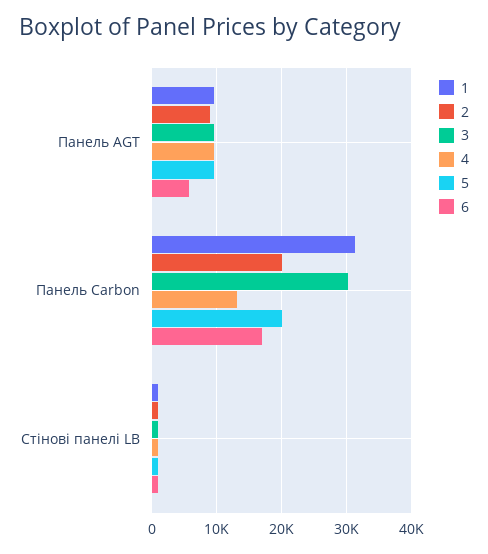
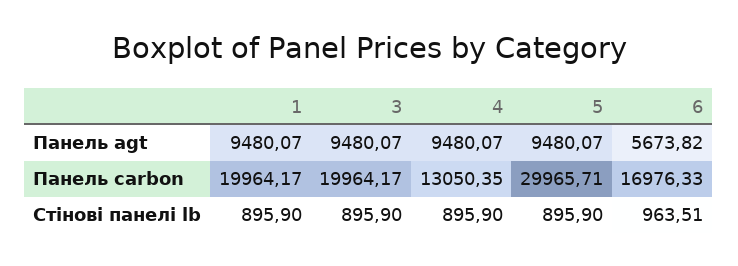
  {
    "1": {
      "Панель AGT": 9480.07,
-     "Панель Carbon": 31000,
+     "Панель Carbon": 19964.17,
      "Стінові панелі LB": 895.9
    },
-   "2": {
-     "Панель AGT": 9000,
-     "Панель Carbon": 20000,
-     "Стінові панелі LB": 1000
-   },
    "3": {
      "Панель AGT": 9480.07,
-     "Панель Carbon": 30000,
+     "Панель Carbon": 19964.17,
      "Стінові панелі LB": 895.9
    },
    "4": {
      "Панель AGT": 9480.07,
      "Панель Carbon": 13050.35,
      "Стінові панелі LB": 895.9
    },
    "5": {
      "Панель AGT": 9480.07,
-     "Панель Carbon": 20000,
+     "Панель Carbon": 29965.71,
      "Стінові панелі LB": 895.9
    },
    "6": {
      "Панель AGT": 5673.82,
      "Панель Carbon": 16976.33,
      "Стінові панелі LB": 963.51
    }
  }

